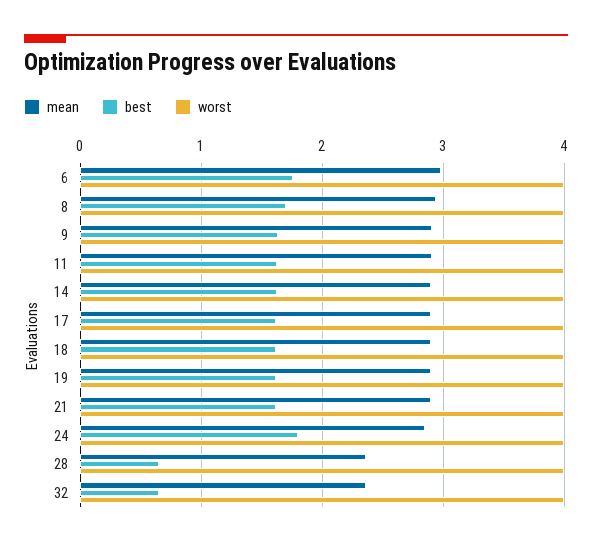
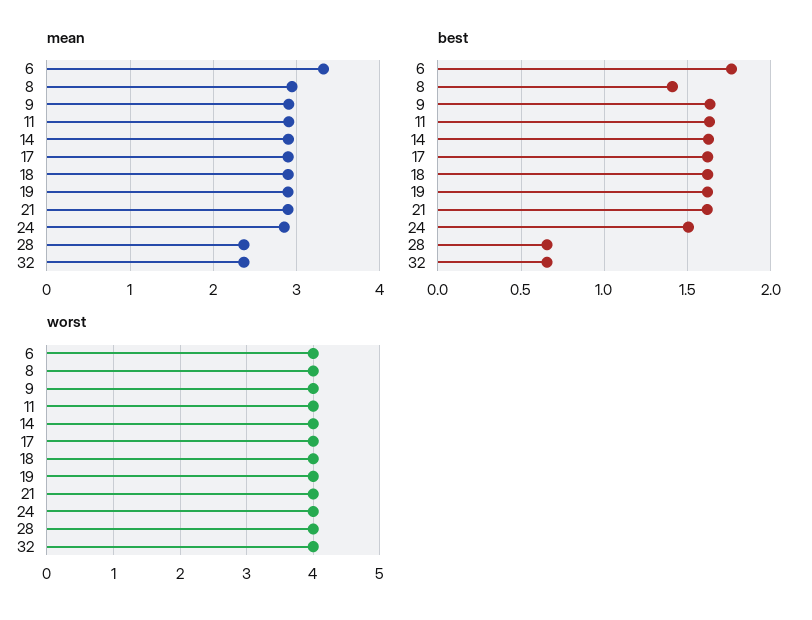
  {
    "mean": {
-     "6": 3,
+     "6": 3.3,
      "8": 2.9,
      "9": 2.9,
      "11": 2.9,
      "14": 2.9,
      "17": 2.9,
      "18": 2.9,
      "19": 2.9,
      "21": 2.9,
      "24": 2.9,
      "28": 2.4,
      "32": 2.4
    },
    "best": {
      "6": 1.75,
-     "8": 1.7,
+     "8": 1.4,
      "9": 1.65,
      "11": 1.65,
      "14": 1.65,
      "17": 1.6,
      "18": 1.6,
      "19": 1.6,
      "21": 1.6,
-     "24": 1.8,
+     "24": 1.5,
      "28": 0.65,
      "32": 0.65
    },
    "worst": {
      "6": 4,
      "8": 4,
      "9": 4,
      "11": 4,
      "14": 4,
      "17": 4,
      "18": 4,
      "19": 4,
      "21": 4,
      "24": 4,
      "28": 4,
      "32": 4
    }
  }

